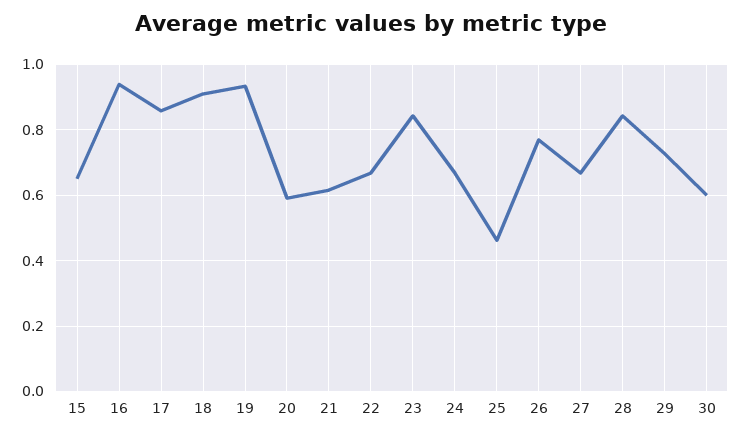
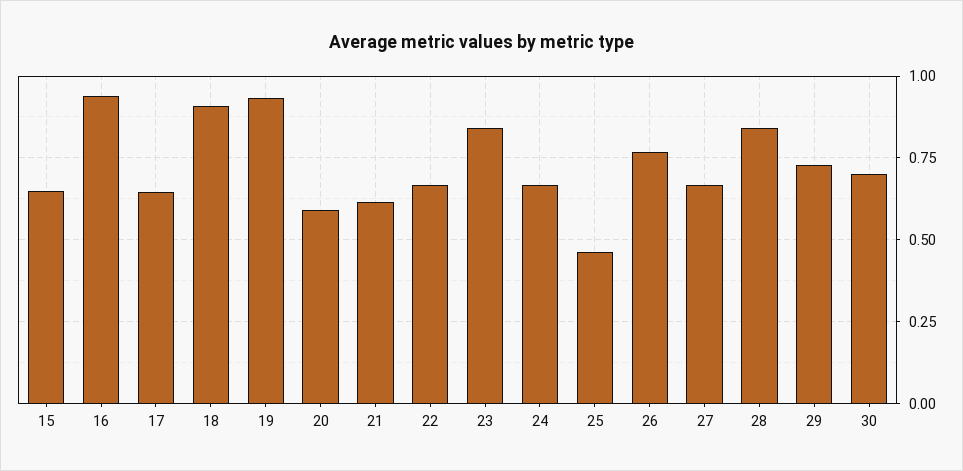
  {
    "15": 0.66,
    "16": 0.94,
-   "17": 0.86,
+   "17": 0.65,
    "18": 0.9,
    "19": 0.94,
    "20": 0.6,
    "21": 0.62,
    "22": 0.66,
    "23": 0.84,
    "24": 0.66,
    "25": 0.46,
    "26": 0.76,
    "27": 0.66,
    "28": 0.84,
    "29": 0.72,
-   "30": 0.6
+   "30": 0.7
  }

